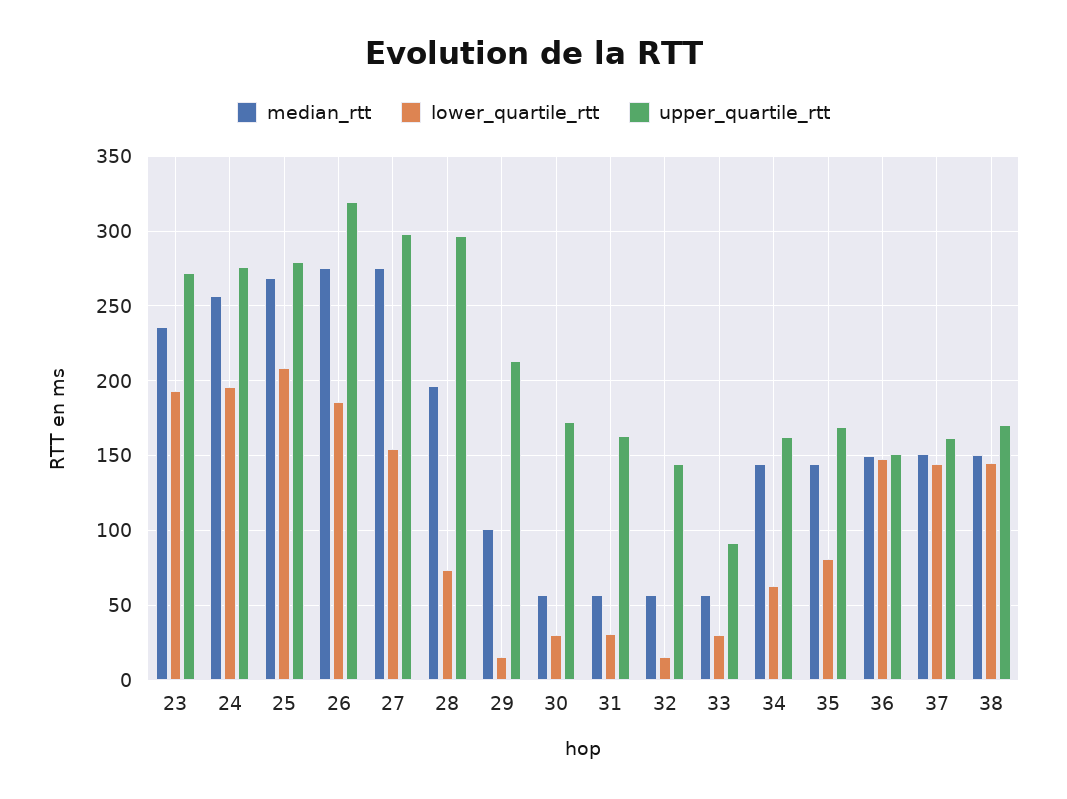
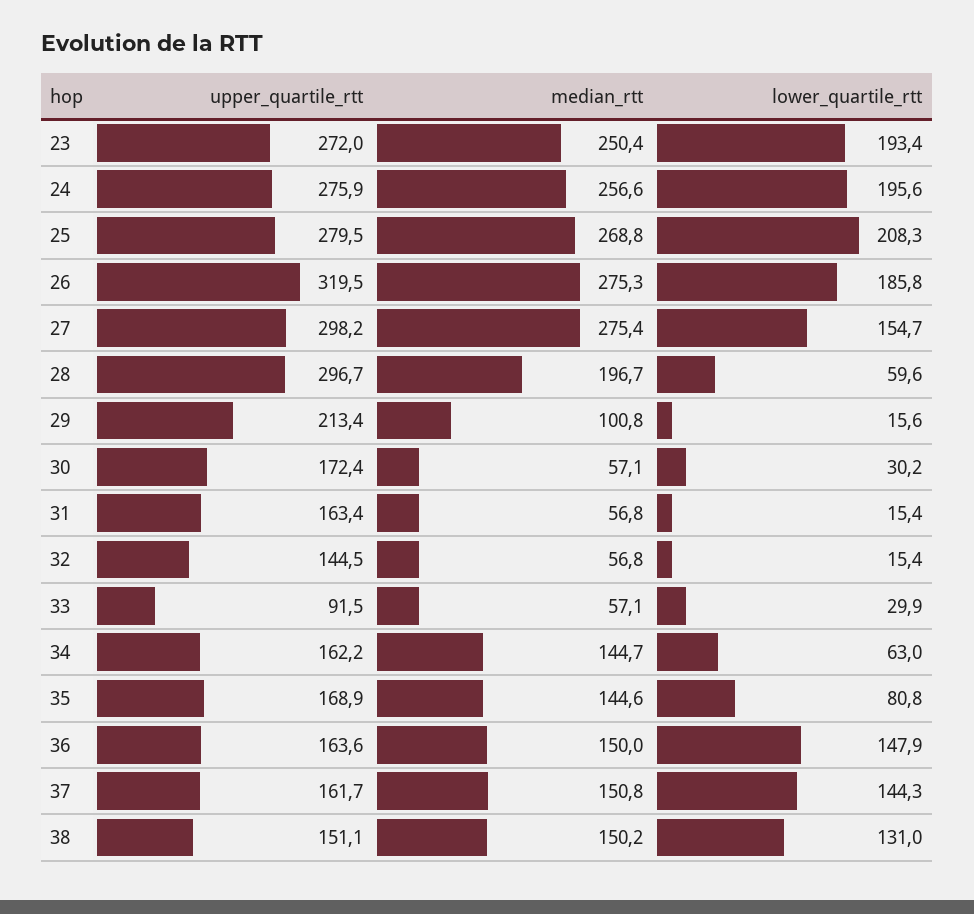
  {
    "median_rtt": {
-     "23": 235,
+     "23": 250.4,
      "24": 256.6,
      "25": 268.8,
      "26": 275.3,
      "27": 275.4,
      "28": 196.7,
      "29": 100.8,
      "30": 57.1,
      "31": 56.8,
      "32": 56.8,
      "33": 57.1,
      "34": 144.7,
      "35": 144.6,
      "36": 150,
      "37": 150.8,
      "38": 150.2
    },
    "lower_quartile_rtt": {
      "23": 193.4,
      "24": 195.6,
      "25": 208.3,
      "26": 185.8,
      "27": 154.7,
-     "28": 75,
+     "28": 59.6,
      "29": 15.6,
      "30": 30.2,
-     "31": 30,
+     "31": 15.4,
      "32": 15.4,
      "33": 29.9,
      "34": 63,
      "35": 80.8,
      "36": 147.9,
      "37": 144.3,
-     "38": 145
+     "38": 131
    },
    "upper_quartile_rtt": {
      "23": 272,
      "24": 275.9,
      "25": 279.5,
      "26": 319.5,
      "27": 298.2,
      "28": 296.7,
      "29": 213.4,
      "30": 172.4,
      "31": 163.4,
      "32": 144.5,
      "33": 91.5,
      "34": 162.2,
      "35": 168.9,
-     "36": 150,
+     "36": 163.6,
      "37": 161.7,
-     "38": 170
+     "38": 151.1
    }
  }

